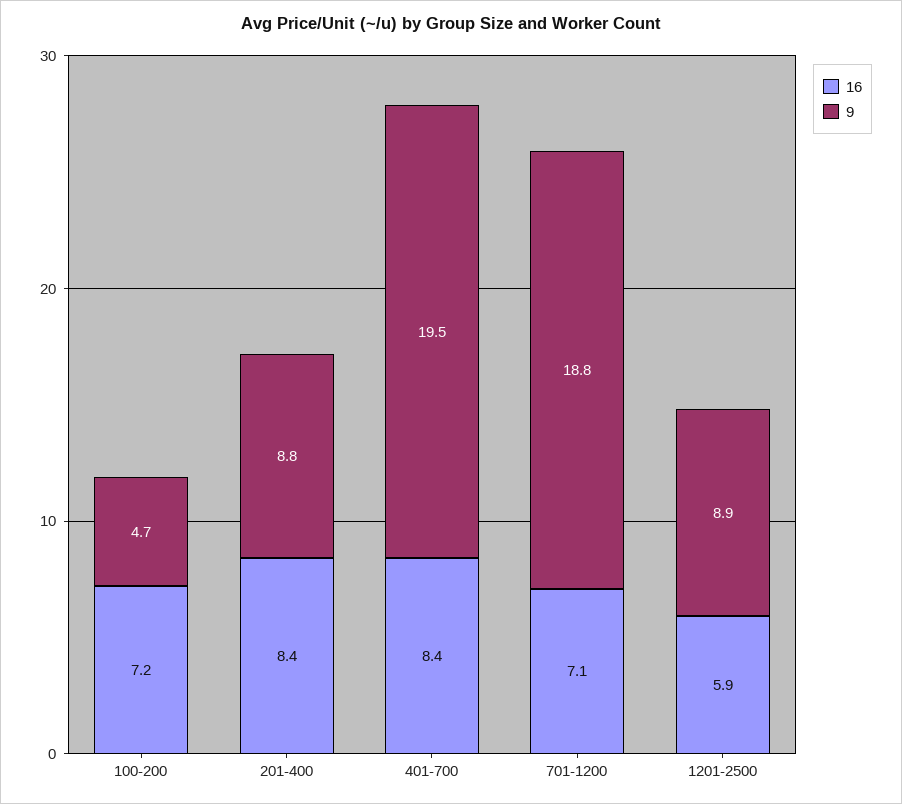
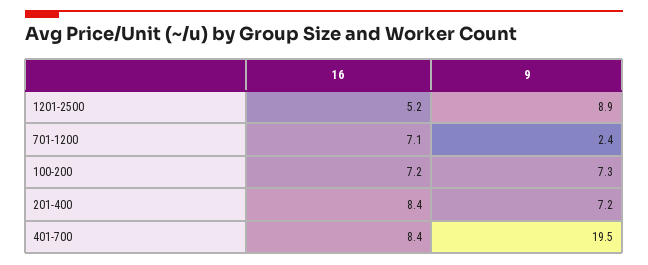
  {
    "16": {
      "100-200": 7.2,
      "201-400": 8.4,
      "401-700": 8.4,
      "701-1200": 7.1,
-     "1201-2500": 5.9
+     "1201-2500": 5.2
    },
    "9": {
-     "100-200": 4.7,
+     "100-200": 7.3,
-     "201-400": 8.8,
+     "201-400": 7.2,
      "401-700": 19.5,
-     "701-1200": 18.8,
+     "701-1200": 2.4,
      "1201-2500": 8.9
    }
  }

